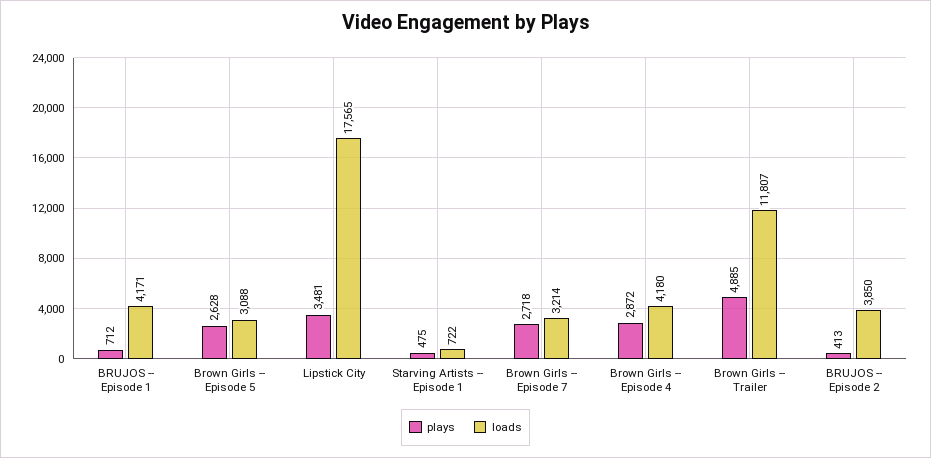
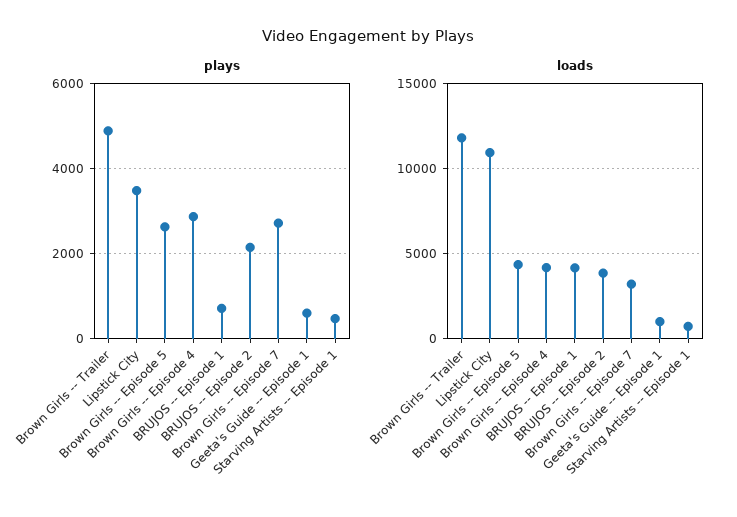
  {
    "plays": {
      "BRUJOS -- Episode 1": 712,
      "Brown Girls -- Episode 5": 2628,
      "Lipstick City": 3481,
      "Starving Artists -- Episode 1": 475,
      "Brown Girls -- Episode 7": 2718,
      "Brown Girls -- Episode 4": 2872,
      "Brown Girls -- Trailer": 4885,
-     "BRUJOS -- Episode 2": 413
+     "BRUJOS -- Episode 2": 2200,
+     "Geeta's Guide -- Episode 1": 600
    },
    "loads": {
      "BRUJOS -- Episode 1": 4171,
-     "Brown Girls -- Episode 5": 3088,
+     "Brown Girls -- Episode 5": 4500,
-     "Lipstick City": 17565,
+     "Lipstick City": 11000,
      "Starving Artists -- Episode 1": 722,
      "Brown Girls -- Episode 7": 3214,
      "Brown Girls -- Episode 4": 4180,
      "Brown Girls -- Trailer": 11807,
-     "BRUJOS -- Episode 2": 3850
+     "BRUJOS -- Episode 2": 3850,
+     "Geeta's Guide -- Episode 1": 1000
    }
  }

